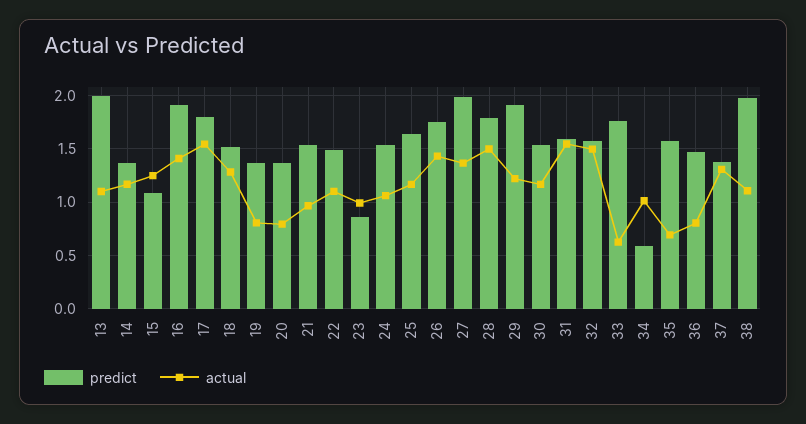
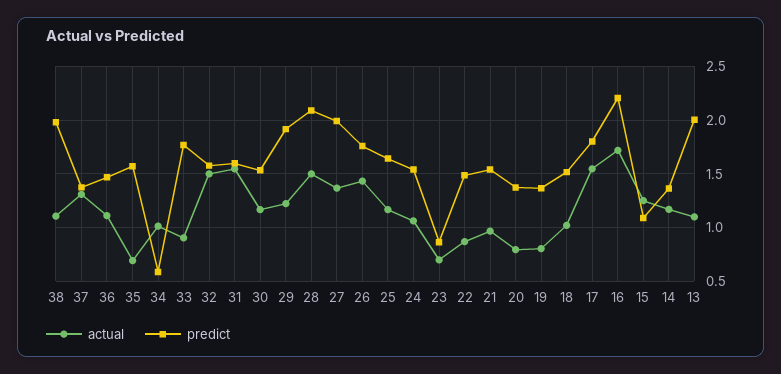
  {
    "predict": {
      "13": 2,
      "14": 1.4,
      "15": 1.1,
-     "16": 1.9,
+     "16": 2.2,
      "17": 1.8,
      "18": 1.5,
      "19": 1.4,
      "20": 1.4,
      "21": 1.5,
      "22": 1.5,
      "23": 0.9,
      "24": 1.5,
      "25": 1.6,
      "26": 1.8,
      "27": 2,
-     "28": 1.8,
+     "28": 2.1,
      "29": 1.9,
      "30": 1.5,
      "31": 1.6,
      "32": 1.6,
      "33": 1.8,
      "34": 0.6,
      "35": 1.6,
      "36": 1.5,
      "37": 1.4,
      "38": 2
    },
    "actual": {
      "13": 1.1,
      "14": 1.2,
      "15": 1.3,
-     "16": 1.4,
+     "16": 1.7,
      "17": 1.5,
-     "18": 1.3,
+     "18": 1,
      "19": 0.8,
      "20": 0.8,
      "21": 1,
-     "22": 1.1,
+     "22": 0.9,
-     "23": 1,
+     "23": 0.7,
      "24": 1.1,
      "25": 1.2,
      "26": 1.4,
      "27": 1.4,
      "28": 1.5,
      "29": 1.2,
      "30": 1.2,
      "31": 1.5,
      "32": 1.5,
-     "33": 0.6,
+     "33": 0.9,
      "34": 1,
      "35": 0.7,
-     "36": 0.8,
+     "36": 1.1,
      "37": 1.3,
      "38": 1.1
    }
  }

